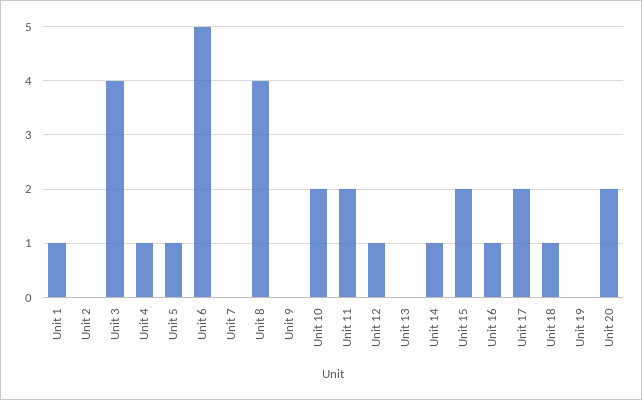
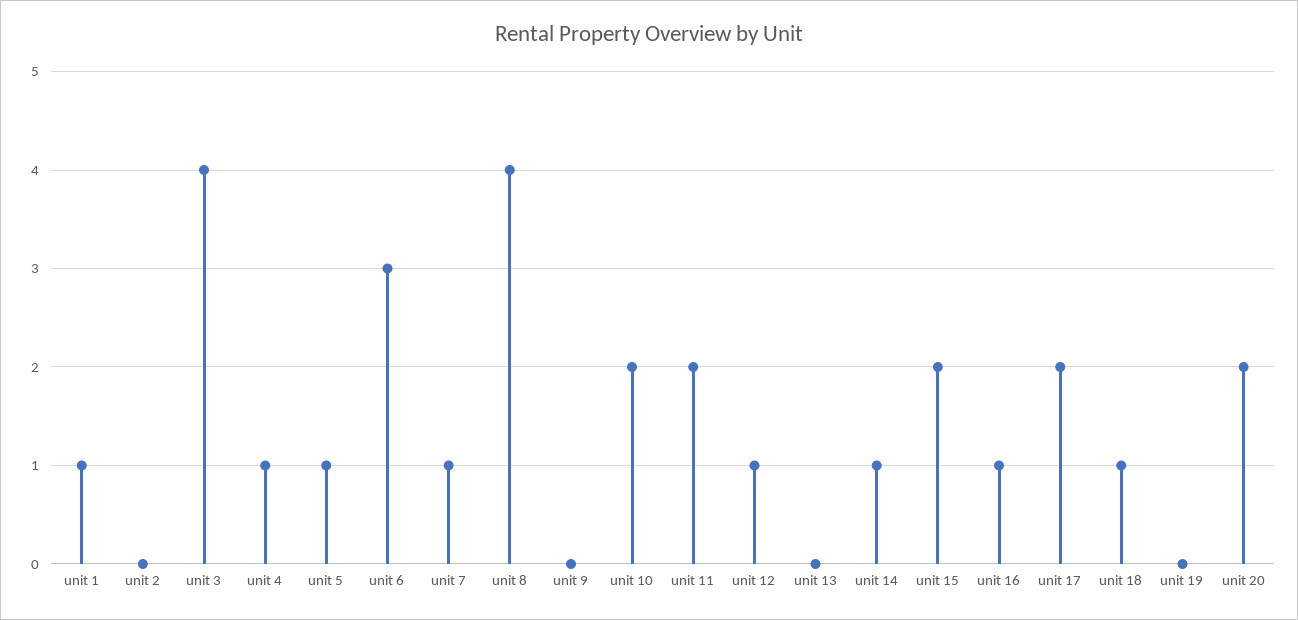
  {
    "Unit 1": 1,
    "Unit 2": 0,
    "Unit 3": 4,
    "Unit 4": 1,
    "Unit 5": 1,
-   "Unit 6": 5,
+   "Unit 6": 3,
-   "Unit 7": 0,
+   "Unit 7": 1,
    "Unit 8": 4,
    "Unit 9": 0,
    "Unit 10": 2,
    "Unit 11": 2,
    "Unit 12": 1,
    "Unit 13": 0,
    "Unit 14": 1,
    "Unit 15": 2,
    "Unit 16": 1,
    "Unit 17": 2,
    "Unit 18": 1,
    "Unit 19": 0,
    "Unit 20": 2
  }

